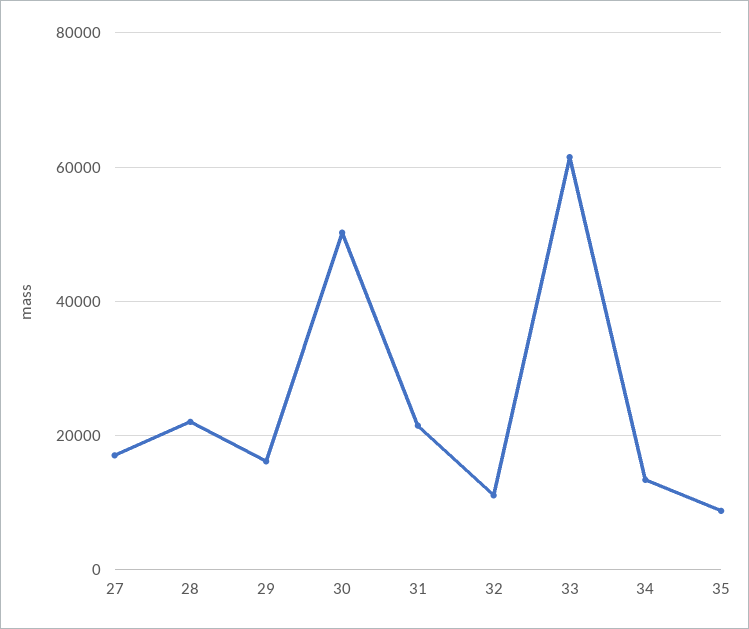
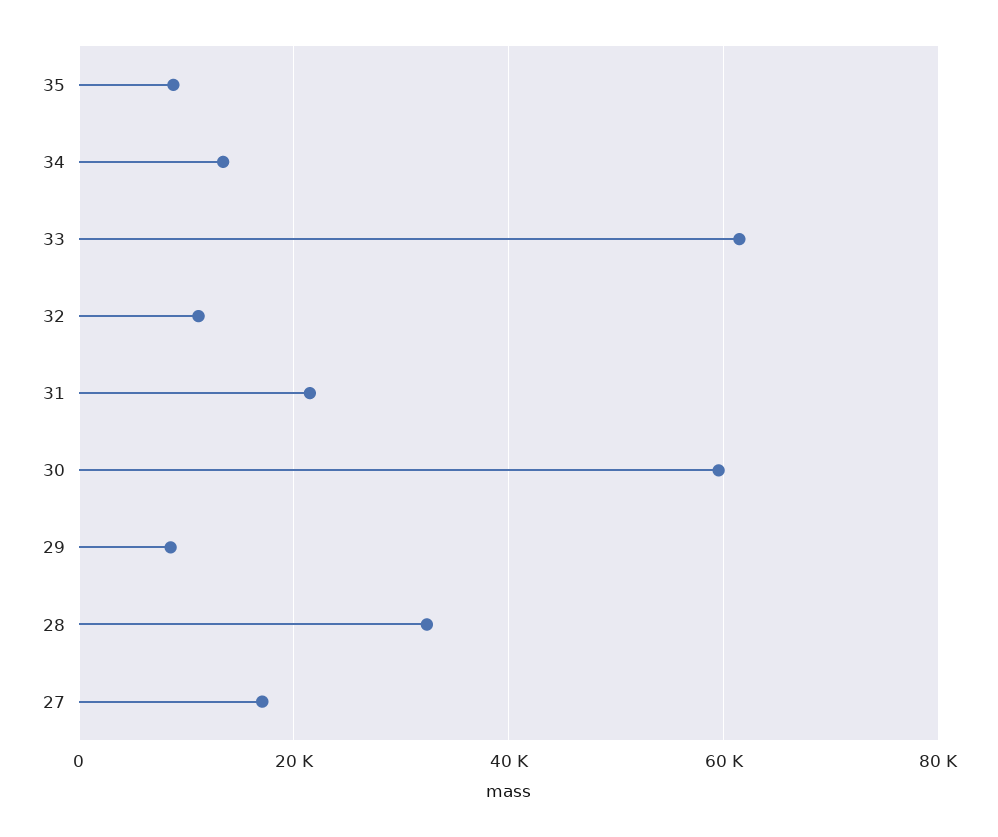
  {
    "27": 18000,
-   "28": 22000,
+   "28": 32000,
-   "29": 16000,
+   "29": 8000,
-   "30": 50000,
+   "30": 60000,
    "31": 22000,
    "32": 12000,
    "33": 62000,
    "34": 14000,
    "35": 8000
  }

